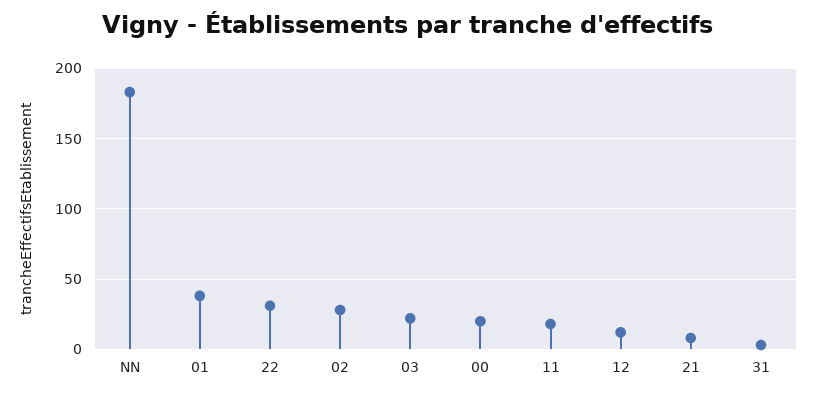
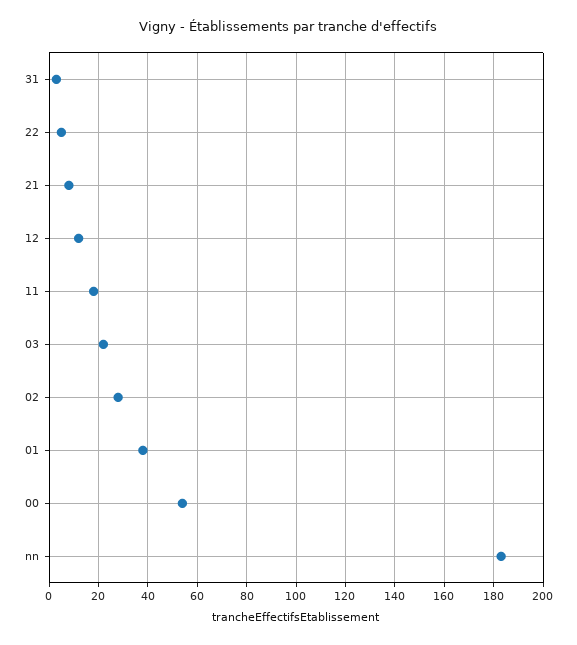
  {
    "NN": 185,
    "01": 40,
-   "22": 30,
+   "22": 5,
    "02": 30,
    "03": 20,
-   "00": 20,
+   "00": 55,
    "11": 20,
    "12": 10,
    "21": 10,
    "31": 5
  }

